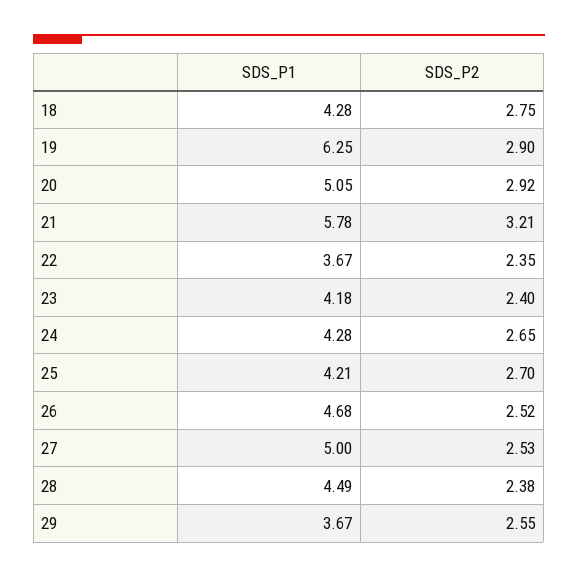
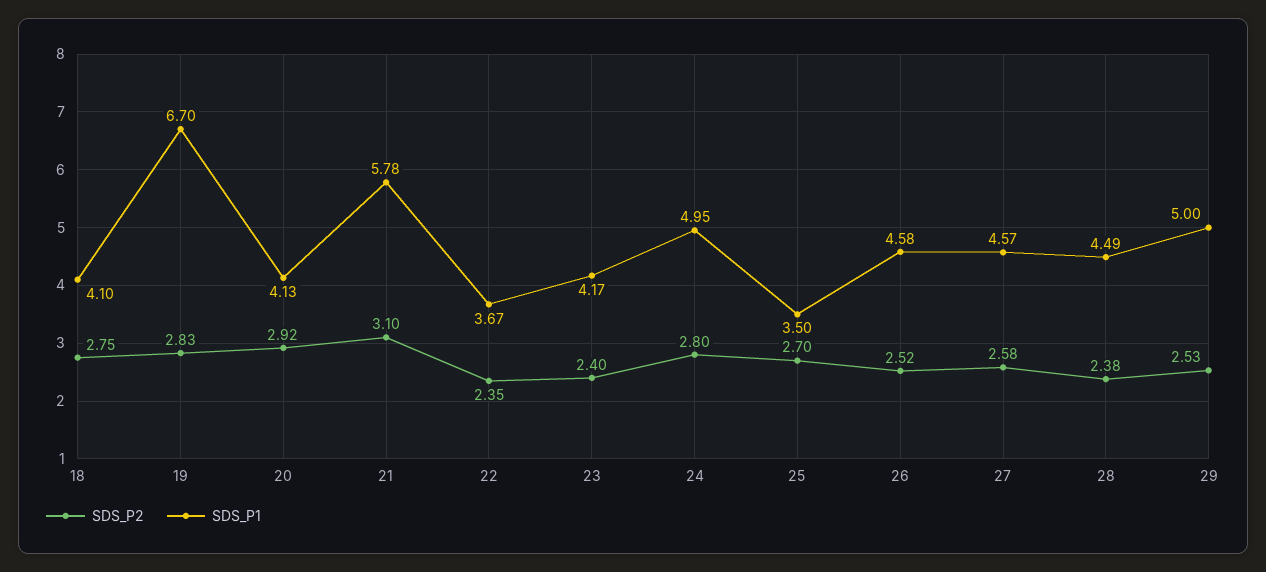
  {
    "SDS_P1": {
-     "18": 4.28,
+     "18": 4.1,
-     "19": 6.25,
+     "19": 6.7,
-     "20": 5.05,
+     "20": 4.13,
      "21": 5.78,
      "22": 3.67,
-     "23": 4.18,
+     "23": 4.17,
-     "24": 4.28,
+     "24": 4.95,
-     "25": 4.21,
+     "25": 3.5,
-     "26": 4.68,
+     "26": 4.58,
-     "27": 5,
+     "27": 4.57,
      "28": 4.49,
-     "29": 3.67
+     "29": 5
    },
    "SDS_P2": {
      "18": 2.75,
-     "19": 2.9,
+     "19": 2.83,
      "20": 2.92,
-     "21": 3.21,
+     "21": 3.1,
      "22": 2.35,
      "23": 2.4,
-     "24": 2.65,
+     "24": 2.8,
      "25": 2.7,
      "26": 2.52,
-     "27": 2.53,
+     "27": 2.58,
      "28": 2.38,
-     "29": 2.55
+     "29": 2.53
    }
  }

